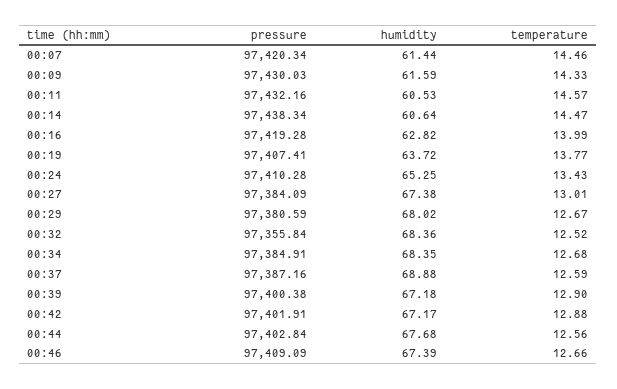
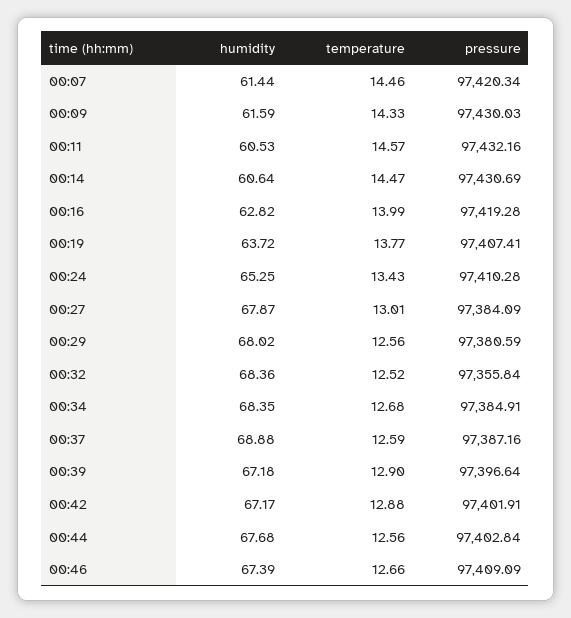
  {
    "pressure": {
      "00:07": 97420.34,
      "00:09": 97430.03,
      "00:11": 97432.16,
-     "00:14": 97438.34,
+     "00:14": 97430.69,
      "00:16": 97419.28,
      "00:19": 97407.41,
      "00:24": 97410.28,
      "00:27": 97384.09,
      "00:29": 97380.59,
      "00:32": 97355.84,
      "00:34": 97384.91,
      "00:37": 97387.16,
-     "00:39": 97400.38,
+     "00:39": 97396.64,
      "00:42": 97401.91,
      "00:44": 97402.84,
      "00:46": 97409.09
    },
    "humidity": {
      "00:07": 61.44,
      "00:09": 61.59,
      "00:11": 60.53,
      "00:14": 60.64,
      "00:16": 62.82,
      "00:19": 63.72,
      "00:24": 65.25,
-     "00:27": 67.38,
+     "00:27": 67.87,
      "00:29": 68.02,
      "00:32": 68.36,
      "00:34": 68.35,
      "00:37": 68.88,
      "00:39": 67.18,
      "00:42": 67.17,
      "00:44": 67.68,
      "00:46": 67.39
    },
    "temperature": {
      "00:07": 14.46,
      "00:09": 14.33,
      "00:11": 14.57,
      "00:14": 14.47,
      "00:16": 13.99,
      "00:19": 13.77,
      "00:24": 13.43,
      "00:27": 13.01,
-     "00:29": 12.67,
+     "00:29": 12.56,
      "00:32": 12.52,
      "00:34": 12.68,
      "00:37": 12.59,
      "00:39": 12.9,
      "00:42": 12.88,
      "00:44": 12.56,
      "00:46": 12.66
    }
  }

